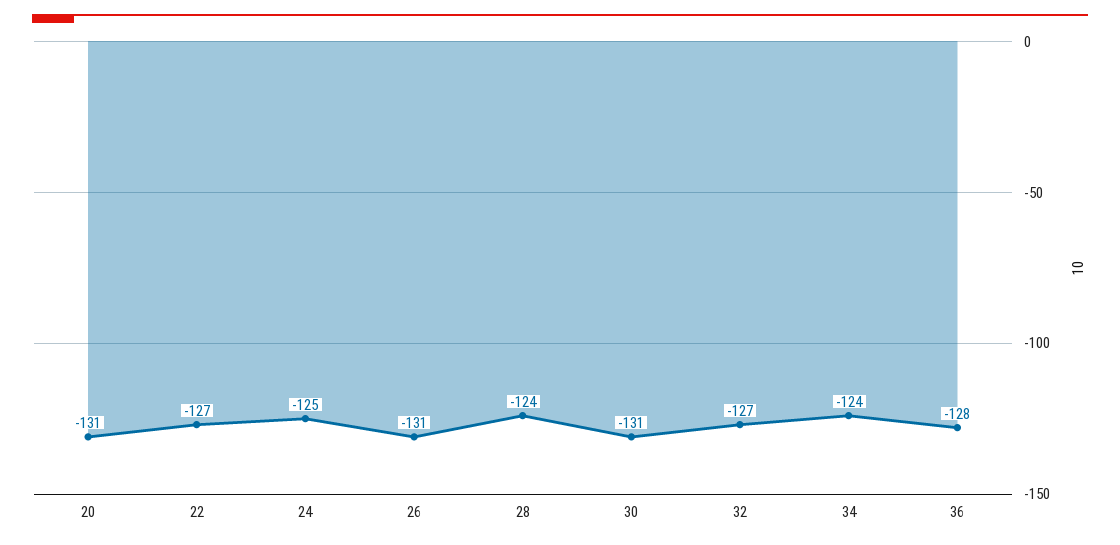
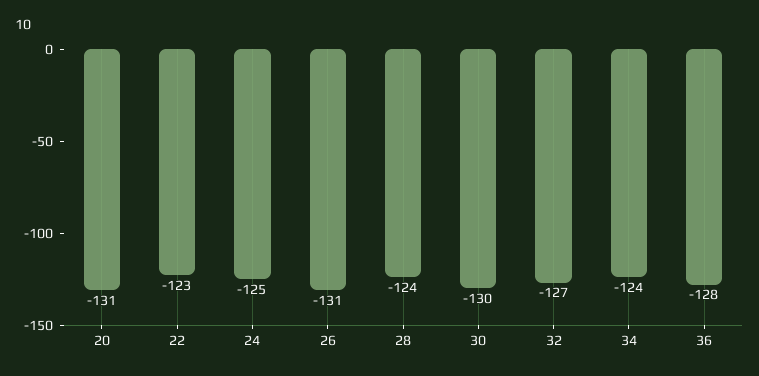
  {
    "20": -131,
-   "22": -127,
+   "22": -123,
    "24": -125,
    "26": -131,
    "28": -124,
-   "30": -131,
+   "30": -130,
    "32": -127,
    "34": -124,
    "36": -128
  }

